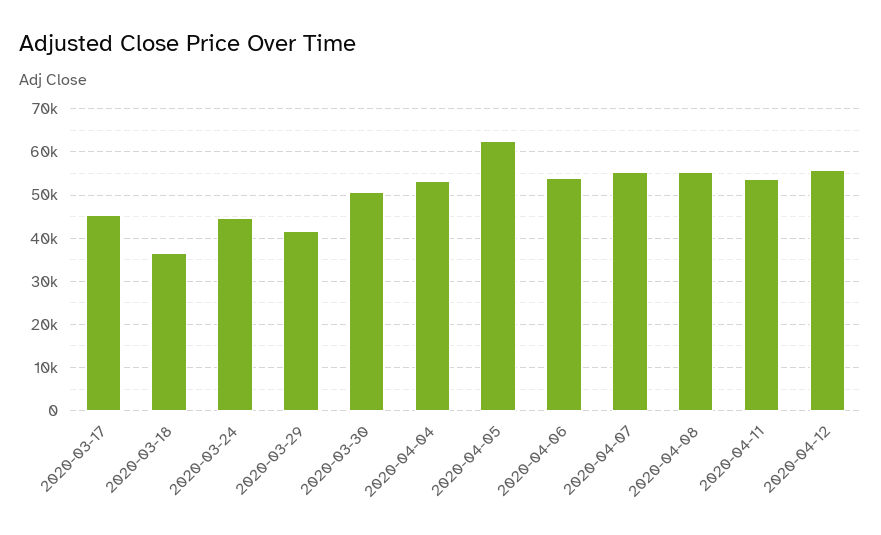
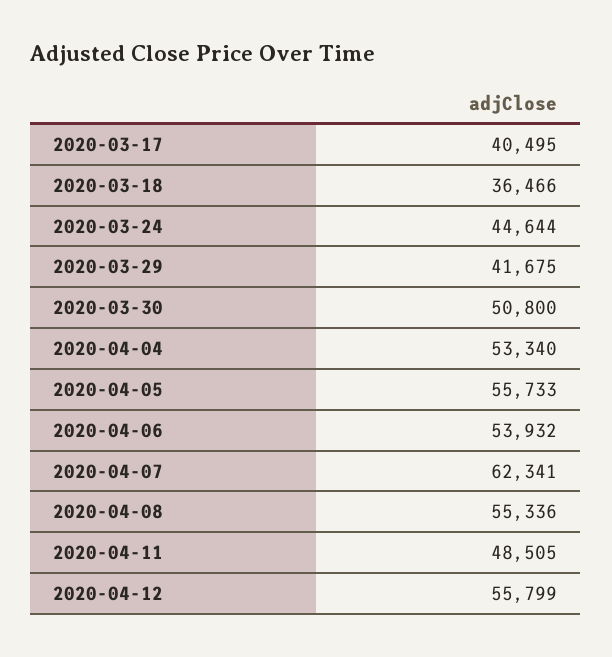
  {
-   "2020-03-17": 46000,
+   "2020-03-17": 40495,
    "2020-03-18": 36466,
    "2020-03-24": 44644,
    "2020-03-29": 41675,
    "2020-03-30": 50800,
    "2020-04-04": 53340,
-   "2020-04-05": 62000,
+   "2020-04-05": 55733,
    "2020-04-06": 53932,
-   "2020-04-07": 56000,
+   "2020-04-07": 62341,
    "2020-04-08": 55336,
-   "2020-04-11": 54000,
+   "2020-04-11": 48505,
    "2020-04-12": 55799
  }

